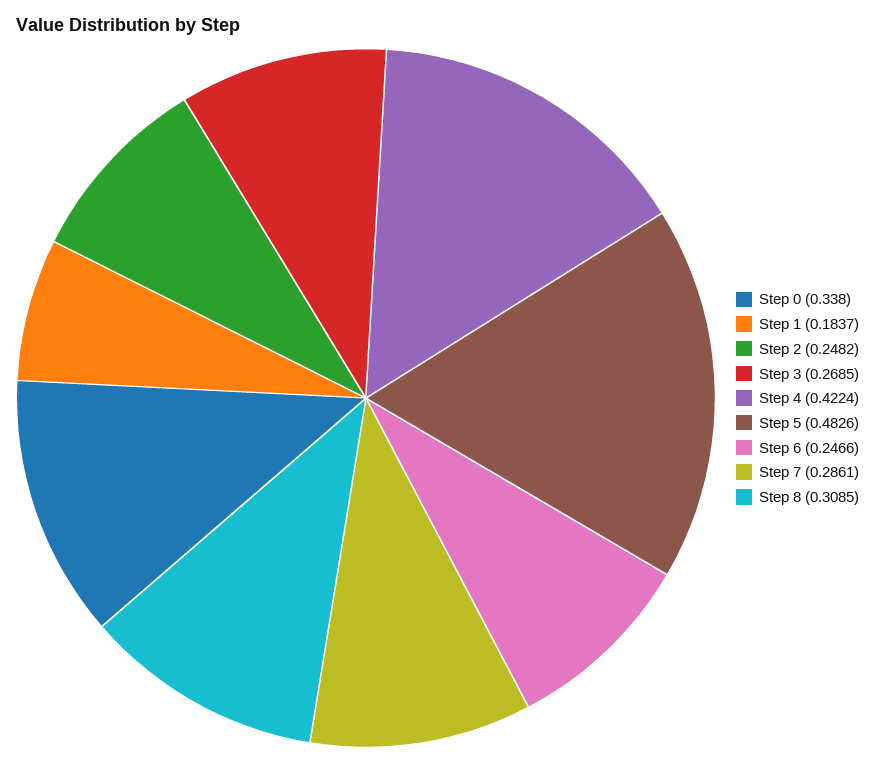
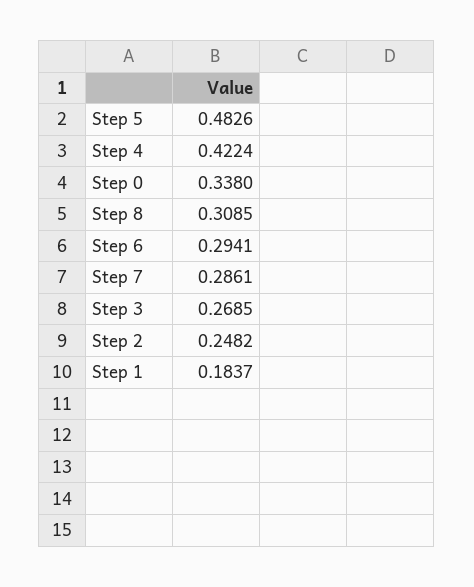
  {
    "Step 0": 0.338,
    "Step 1": 0.1837,
    "Step 2": 0.2482,
    "Step 3": 0.2685,
    "Step 4": 0.4224,
    "Step 5": 0.4826,
-   "Step 6": 0.2466,
+   "Step 6": 0.2941,
    "Step 7": 0.2861,
    "Step 8": 0.3085
  }

